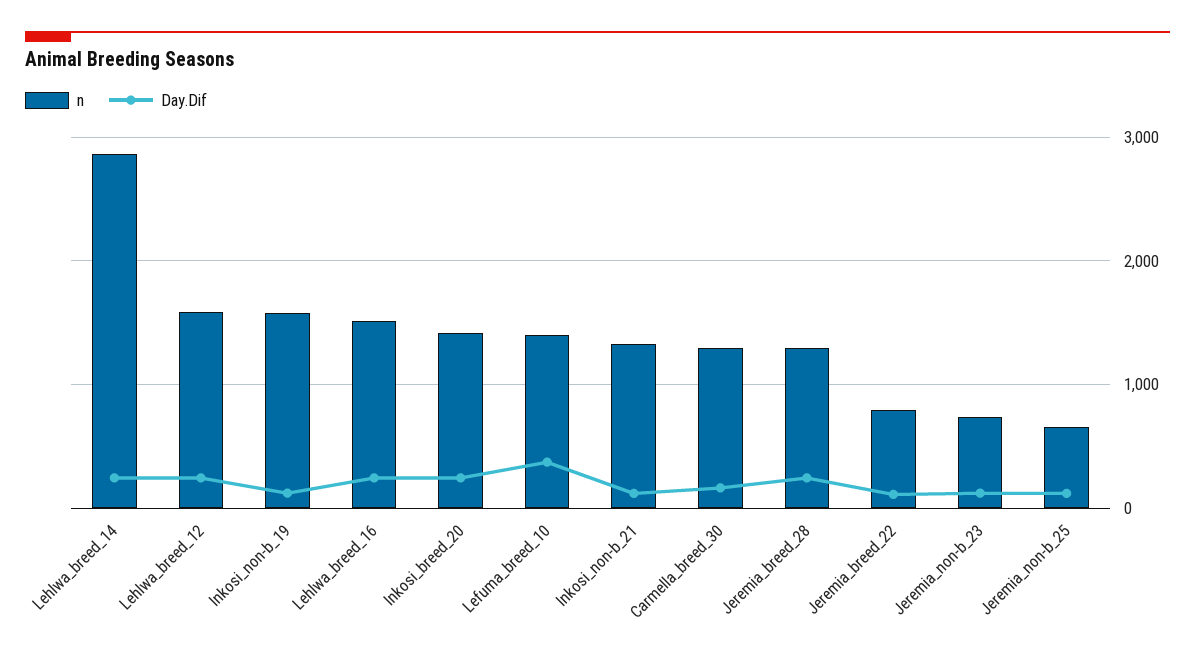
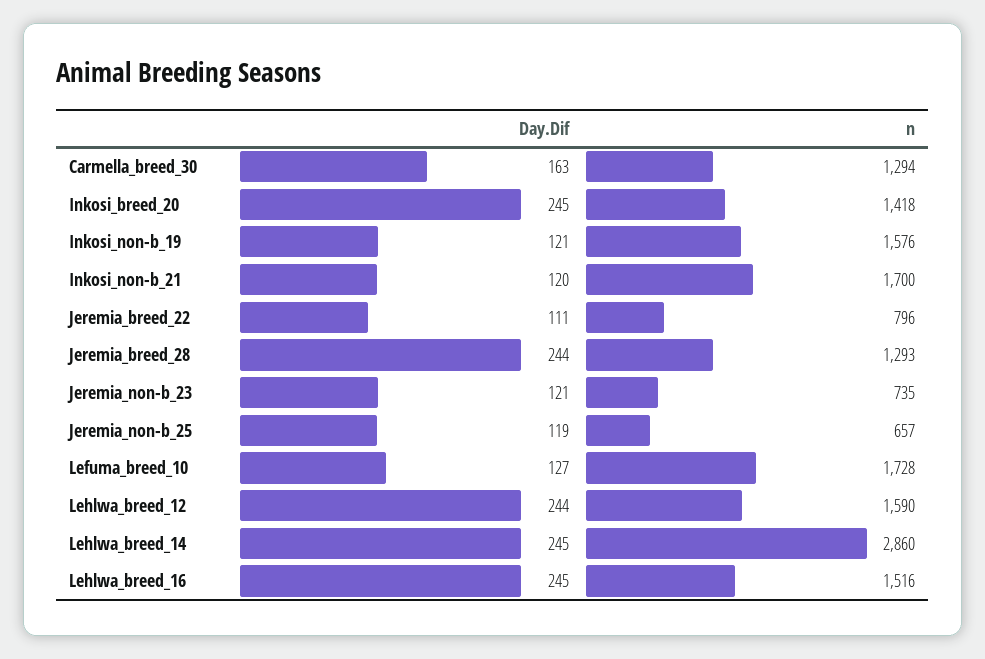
  {
    "n": {
      "Lehlwa_breed_14": 2860,
      "Lehlwa_breed_12": 1590,
      "Inkosi_non-b_19": 1576,
      "Lehlwa_breed_16": 1516,
      "Inkosi_breed_20": 1418,
-     "Lefuma_breed_10": 1400,
+     "Lefuma_breed_10": 1728,
-     "Inkosi_non-b_21": 1300,
+     "Inkosi_non-b_21": 1700,
      "Carmella_breed_30": 1294,
      "Jeremia_breed_28": 1293,
      "Jeremia_breed_22": 796,
      "Jeremia_non-b_23": 735,
      "Jeremia_non-b_25": 657
    },
    "Day.Dif": {
      "Lehlwa_breed_14": 245,
      "Lehlwa_breed_12": 244,
      "Inkosi_non-b_19": 121,
      "Lehlwa_breed_16": 245,
      "Inkosi_breed_20": 245,
-     "Lefuma_breed_10": 400,
+     "Lefuma_breed_10": 127,
      "Inkosi_non-b_21": 120,
      "Carmella_breed_30": 163,
      "Jeremia_breed_28": 244,
      "Jeremia_breed_22": 111,
      "Jeremia_non-b_23": 121,
      "Jeremia_non-b_25": 119
    }
  }

